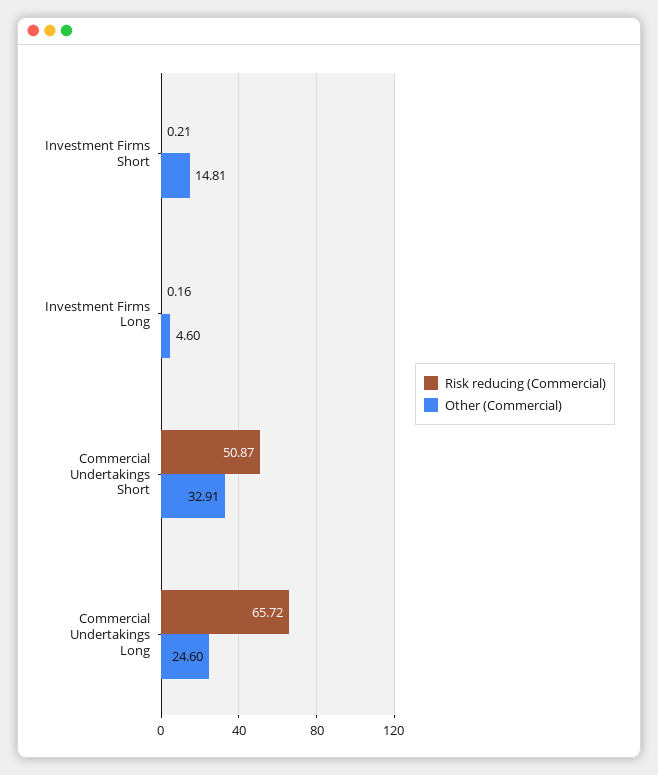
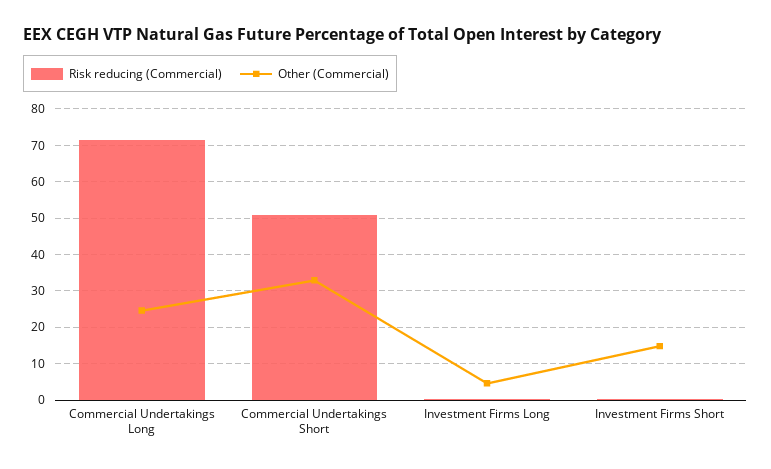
  {
    "Risk reducing (Commercial)": {
      "Investment Firms Short": 0.21,
      "Investment Firms Long": 0.16,
      "Commercial Undertakings Short": 50.87,
-     "Commercial Undertakings Long": 65.72
+     "Commercial Undertakings Long": 72
    },
    "Other (Commercial)": {
      "Investment Firms Short": 14.81,
      "Investment Firms Long": 4.6,
      "Commercial Undertakings Short": 32.91,
      "Commercial Undertakings Long": 24.6
    }
  }

